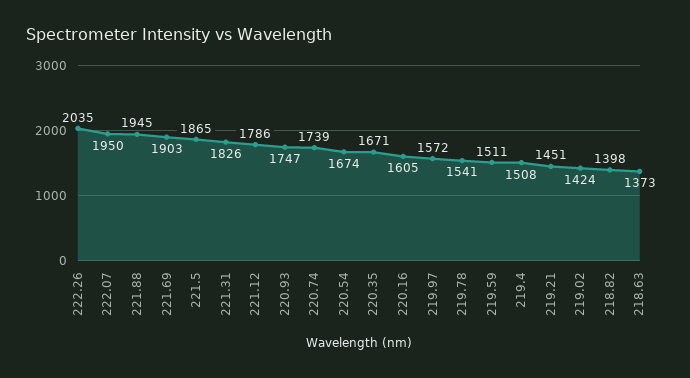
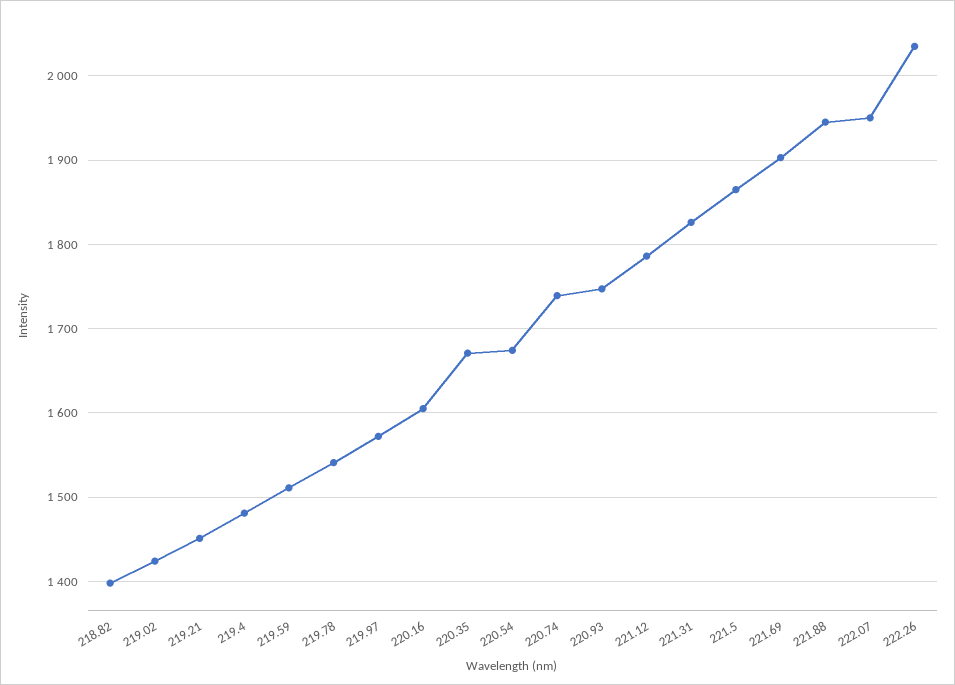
  {
    "222.26": 2035,
    "222.07": 1950,
    "221.88": 1945,
    "221.69": 1903,
    "221.5": 1865,
    "221.31": 1826,
    "221.12": 1786,
    "220.93": 1747,
    "220.74": 1739,
    "220.54": 1674,
    "220.35": 1671,
    "220.16": 1605,
    "219.97": 1572,
    "219.78": 1541,
    "219.59": 1511,
-   "219.4": 1508,
+   "219.4": 1480,
    "219.21": 1451,
    "219.02": 1424,
-   "218.82": 1398,
+   "218.82": 1398
-   "218.63": 1373
  }

